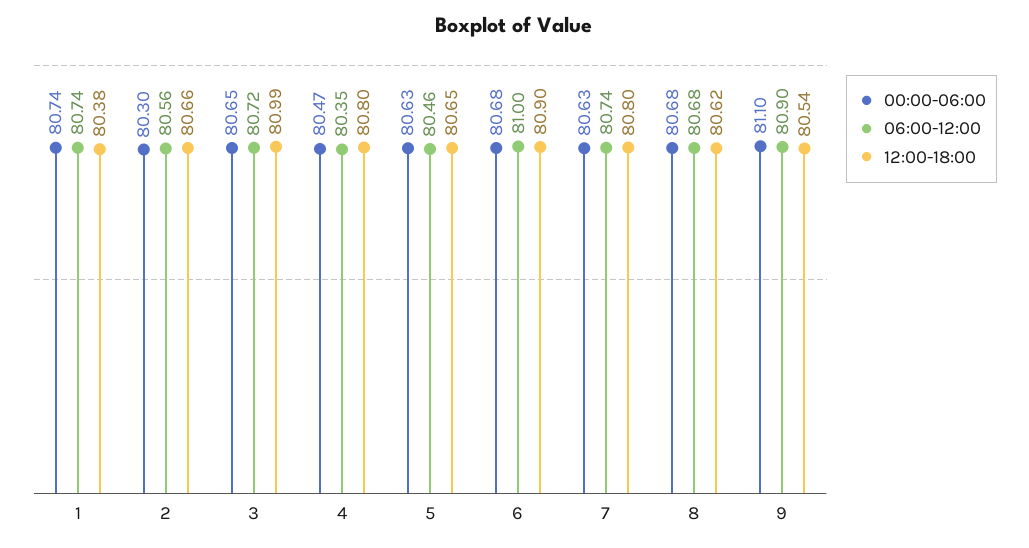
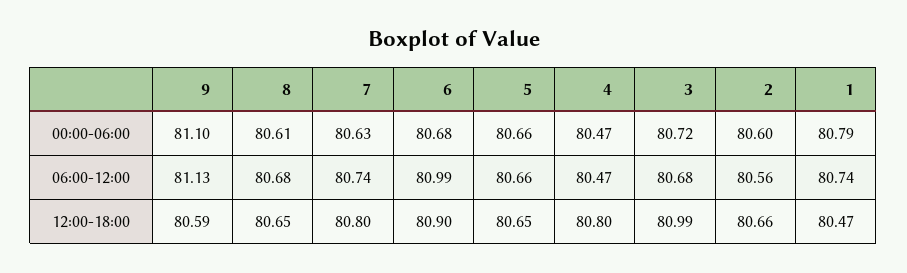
  {
    "00:00-06:00": {
-     "1": 80.74,
+     "1": 80.79,
-     "2": 80.3,
+     "2": 80.6,
-     "3": 80.65,
+     "3": 80.72,
      "4": 80.47,
-     "5": 80.63,
+     "5": 80.66,
      "6": 80.68,
      "7": 80.63,
-     "8": 80.68,
+     "8": 80.61,
      "9": 81.1
    },
    "06:00-12:00": {
      "1": 80.74,
      "2": 80.56,
-     "3": 80.72,
+     "3": 80.68,
-     "4": 80.35,
+     "4": 80.47,
-     "5": 80.46,
+     "5": 80.66,
-     "6": 81,
+     "6": 80.99,
      "7": 80.74,
      "8": 80.68,
-     "9": 80.9
+     "9": 81.13
    },
    "12:00-18:00": {
-     "1": 80.38,
+     "1": 80.47,
      "2": 80.66,
      "3": 80.99,
      "4": 80.8,
      "5": 80.65,
      "6": 80.9,
      "7": 80.8,
-     "8": 80.62,
+     "8": 80.65,
-     "9": 80.54
+     "9": 80.59
    }
  }

